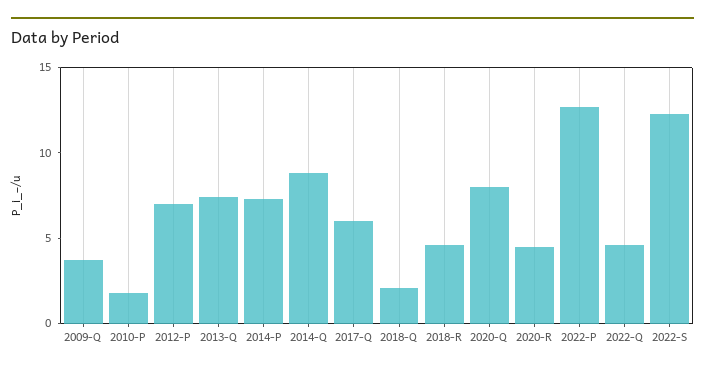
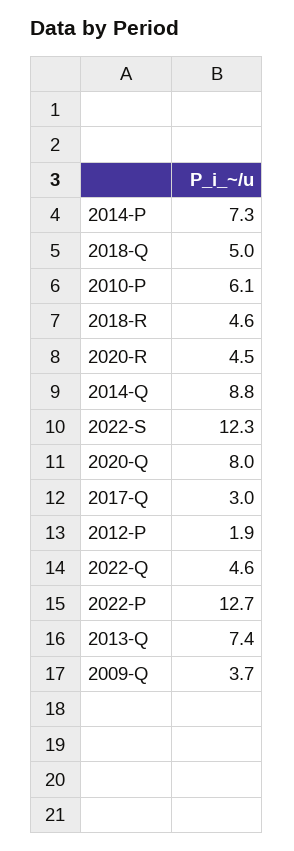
  {
    "2009-Q": 3.7,
-   "2010-P": 2,
+   "2010-P": 6.1,
-   "2012-P": 7,
+   "2012-P": 1.9,
    "2013-Q": 7.4,
    "2014-P": 7.3,
    "2014-Q": 8.8,
-   "2017-Q": 6,
+   "2017-Q": 3,
-   "2018-Q": 2,
+   "2018-Q": 5,
    "2018-R": 4.6,
    "2020-Q": 8,
    "2020-R": 4.5,
    "2022-P": 12.7,
    "2022-Q": 4.6,
    "2022-S": 12.3
  }

